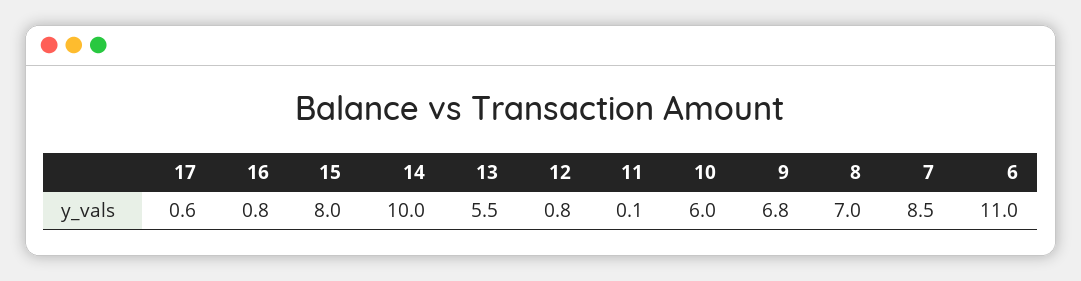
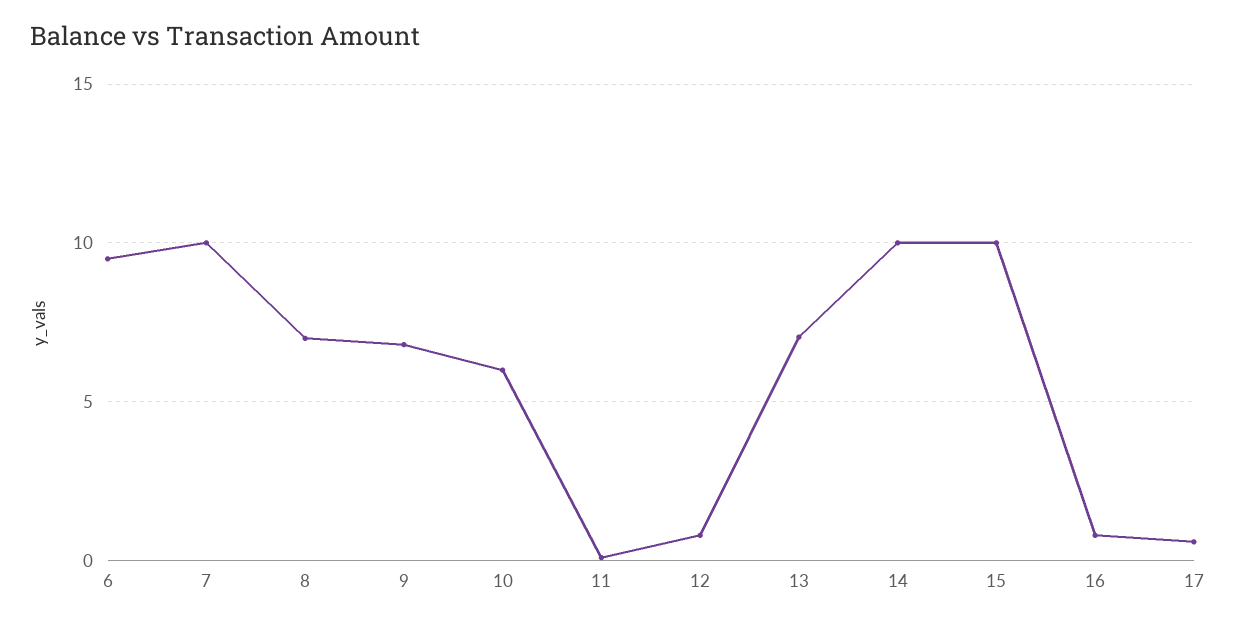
  {
    "17": 0.6,
    "16": 0.8,
-   "15": 8,
+   "15": 10,
    "14": 10,
-   "13": 5.5,
+   "13": 7,
    "12": 0.8,
    "11": 0.1,
    "10": 6,
    "9": 6.8,
    "8": 7,
-   "7": 8.5,
+   "7": 10,
-   "6": 11
+   "6": 9.5
  }

